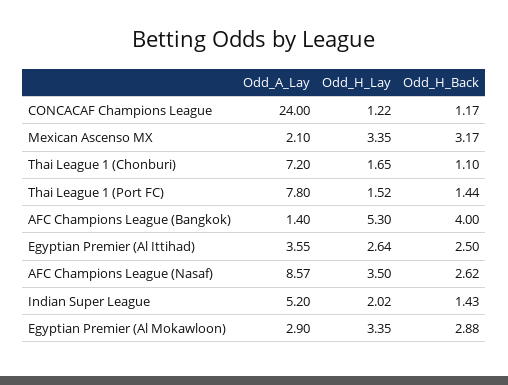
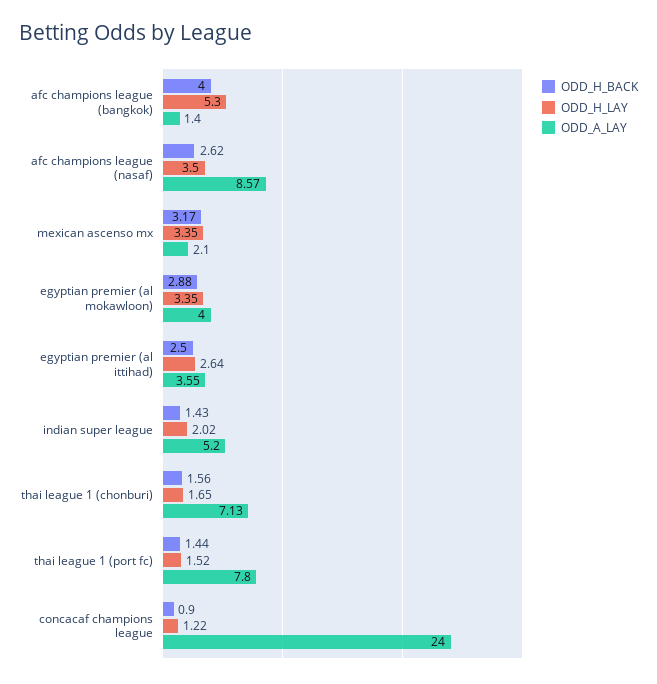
  {
    "Odd_A_Lay": {
      "CONCACAF Champions League": 24,
      "Mexican Ascenso MX": 2.1,
-     "Thai League 1 (Chonburi)": 7.2,
+     "Thai League 1 (Chonburi)": 7.13,
      "Thai League 1 (Port FC)": 7.8,
      "AFC Champions League (Bangkok)": 1.4,
      "Egyptian Premier (Al Ittihad)": 3.55,
      "AFC Champions League (Nasaf)": 8.57,
      "Indian Super League": 5.2,
-     "Egyptian Premier (Al Mokawloon)": 2.9
+     "Egyptian Premier (Al Mokawloon)": 4
    },
    "Odd_H_Lay": {
      "CONCACAF Champions League": 1.22,
      "Mexican Ascenso MX": 3.35,
      "Thai League 1 (Chonburi)": 1.65,
      "Thai League 1 (Port FC)": 1.52,
      "AFC Champions League (Bangkok)": 5.3,
      "Egyptian Premier (Al Ittihad)": 2.64,
      "AFC Champions League (Nasaf)": 3.5,
      "Indian Super League": 2.02,
      "Egyptian Premier (Al Mokawloon)": 3.35
    },
    "Odd_H_Back": {
-     "CONCACAF Champions League": 1.17,
+     "CONCACAF Champions League": 0.9,
      "Mexican Ascenso MX": 3.17,
-     "Thai League 1 (Chonburi)": 1.1,
+     "Thai League 1 (Chonburi)": 1.56,
      "Thai League 1 (Port FC)": 1.44,
      "AFC Champions League (Bangkok)": 4,
      "Egyptian Premier (Al Ittihad)": 2.5,
      "AFC Champions League (Nasaf)": 2.62,
      "Indian Super League": 1.43,
      "Egyptian Premier (Al Mokawloon)": 2.88
    }
  }

